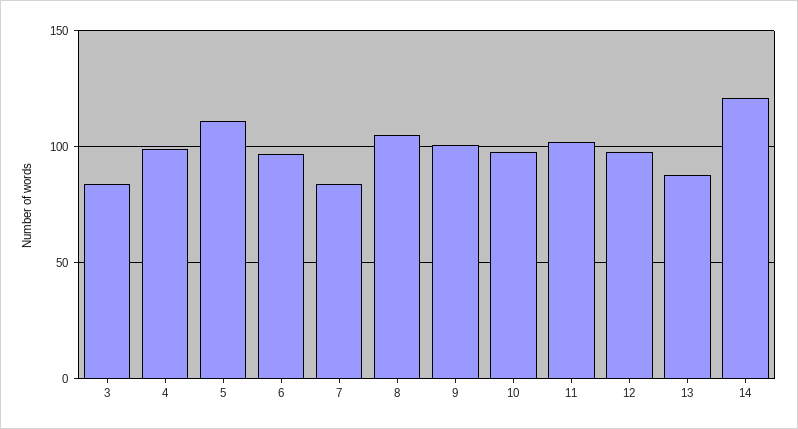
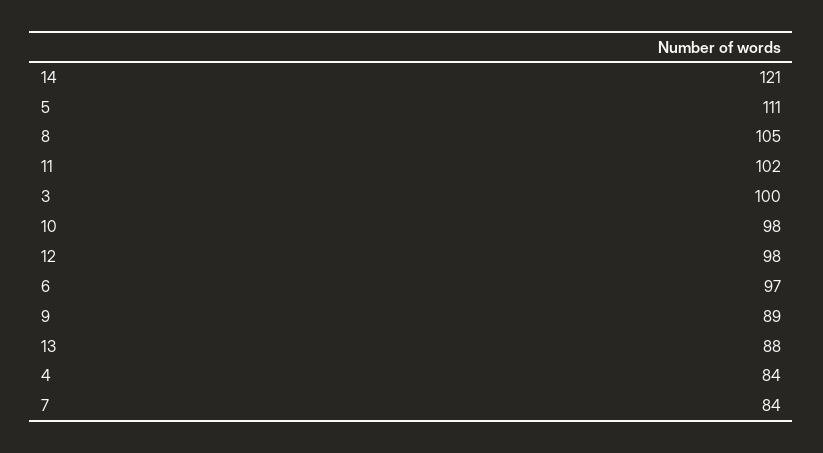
  {
-   "3": 85,
+   "3": 100,
-   "4": 100,
+   "4": 84,
    "5": 111,
    "6": 97,
    "7": 84,
    "8": 105,
-   "9": 100,
+   "9": 89,
    "10": 98,
    "11": 102,
    "12": 98,
    "13": 88,
    "14": 121
  }

